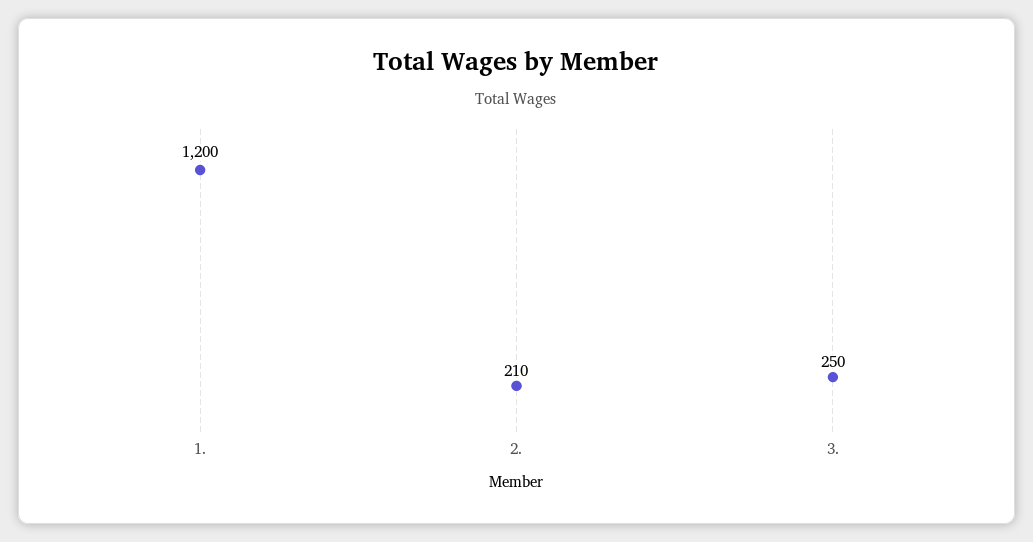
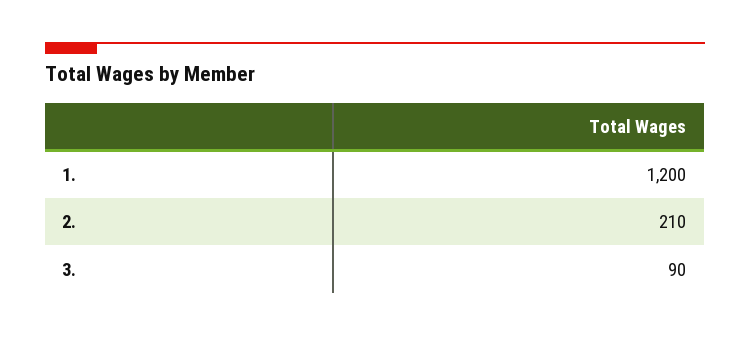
  {
    "1.": 1200,
    "2.": 210,
-   "3.": 250
+   "3.": 90
  }

